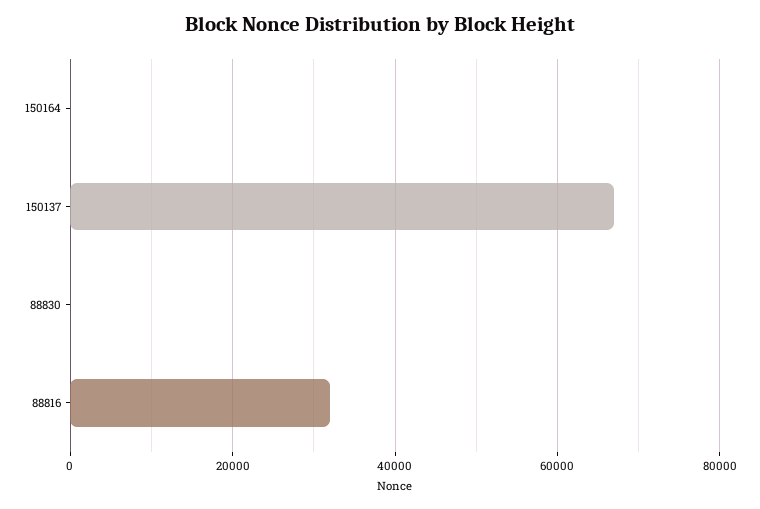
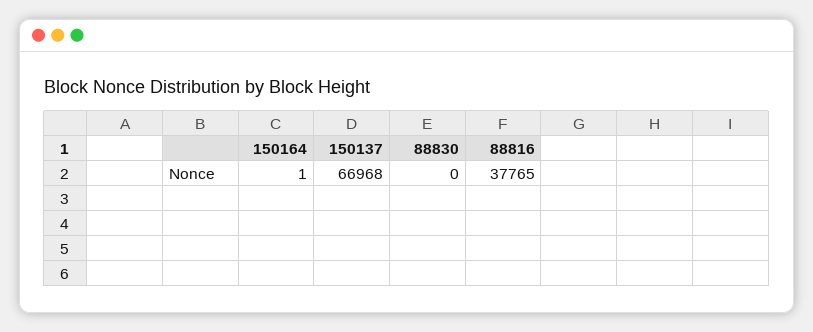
  {
    "150164": 1,
    "150137": 66968,
    "88830": 0,
-   "88816": 32000
+   "88816": 37765
  }

